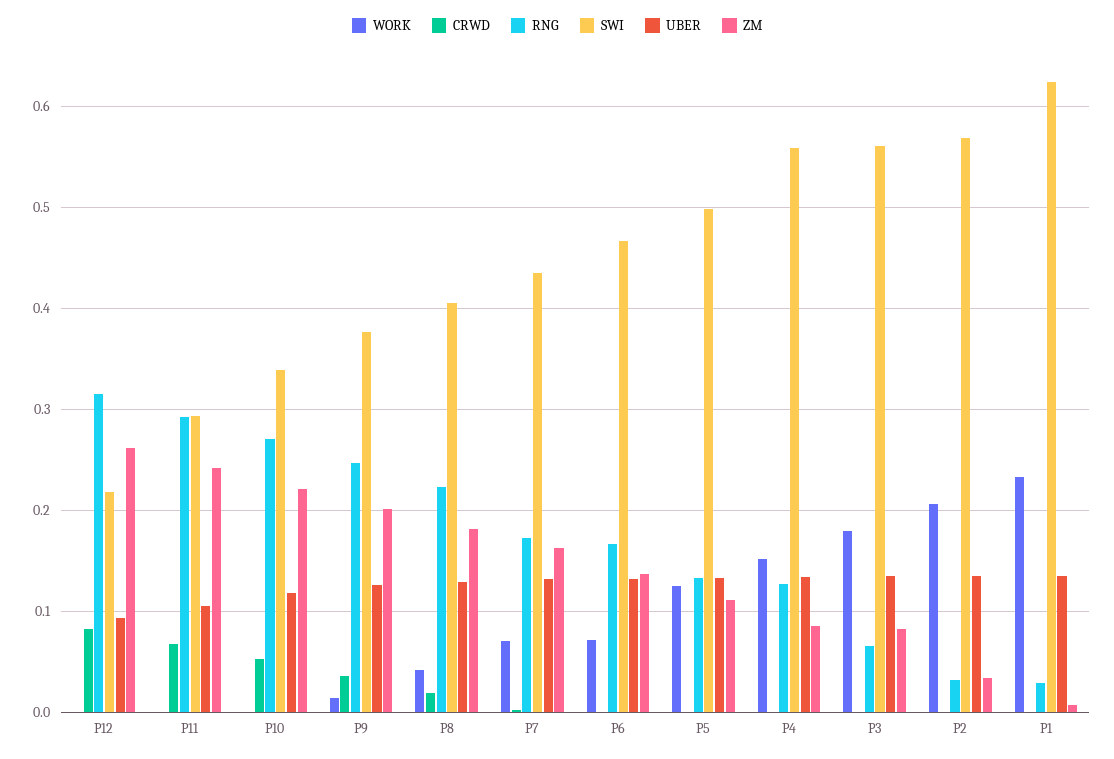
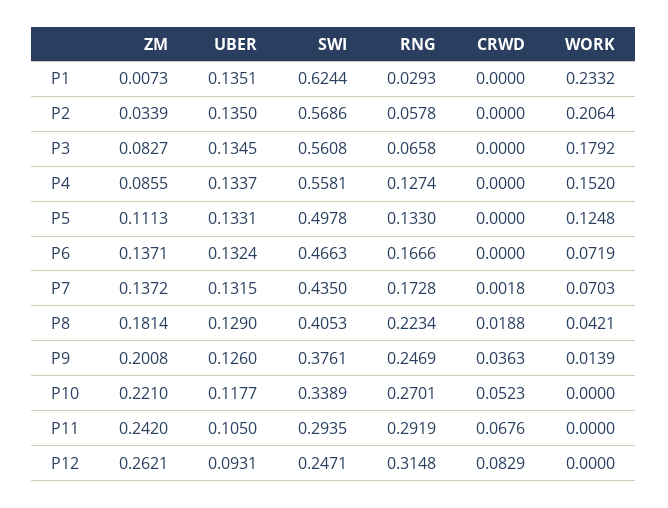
  {
    "WORK": {
      "P12": 0,
      "P11": 0,
      "P10": 0,
      "P9": 0.0139,
      "P8": 0.0421,
      "P7": 0.0703,
      "P6": 0.0719,
      "P5": 0.1248,
      "P4": 0.152,
      "P3": 0.1792,
      "P2": 0.2064,
      "P1": 0.2332
    },
    "CRWD": {
      "P12": 0.0829,
      "P11": 0.0676,
      "P10": 0.0523,
      "P9": 0.0363,
      "P8": 0.0188,
      "P7": 0.0018,
      "P6": 0,
      "P5": 0,
      "P4": 0,
      "P3": 0,
      "P2": 0,
      "P1": 0
    },
    "RNG": {
      "P12": 0.3148,
      "P11": 0.2919,
      "P10": 0.2701,
      "P9": 0.2469,
      "P8": 0.2234,
      "P7": 0.1728,
      "P6": 0.1666,
      "P5": 0.133,
      "P4": 0.1274,
      "P3": 0.0658,
-     "P2": 0.03,
+     "P2": 0.0578,
      "P1": 0.0293
    },
    "SWI": {
-     "P12": 0.22,
+     "P12": 0.2471,
      "P11": 0.2935,
      "P10": 0.3389,
      "P9": 0.3761,
      "P8": 0.4053,
      "P7": 0.435,
      "P6": 0.4663,
      "P5": 0.4978,
      "P4": 0.5581,
      "P3": 0.5608,
      "P2": 0.5686,
      "P1": 0.6244
    },
    "UBER": {
      "P12": 0.0931,
      "P11": 0.105,
      "P10": 0.1177,
      "P9": 0.126,
      "P8": 0.129,
      "P7": 0.1315,
      "P6": 0.1324,
      "P5": 0.1331,
      "P4": 0.1337,
      "P3": 0.1345,
      "P2": 0.135,
      "P1": 0.1351
    },
    "ZM": {
      "P12": 0.2621,
      "P11": 0.242,
      "P10": 0.221,
      "P9": 0.2008,
      "P8": 0.1814,
-     "P7": 0.16,
+     "P7": 0.1372,
      "P6": 0.1371,
      "P5": 0.1113,
      "P4": 0.0855,
      "P3": 0.0827,
      "P2": 0.0339,
      "P1": 0.0073
    }
  }

